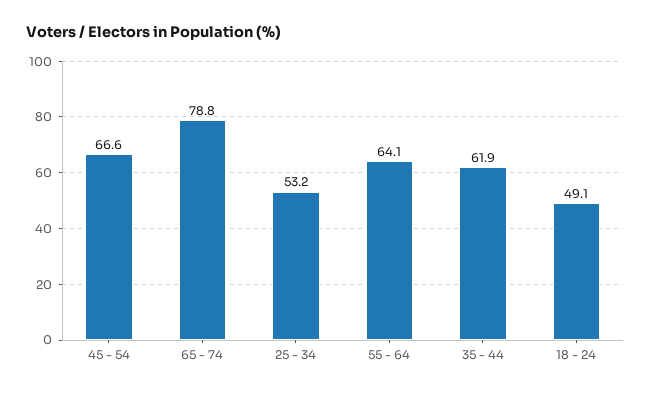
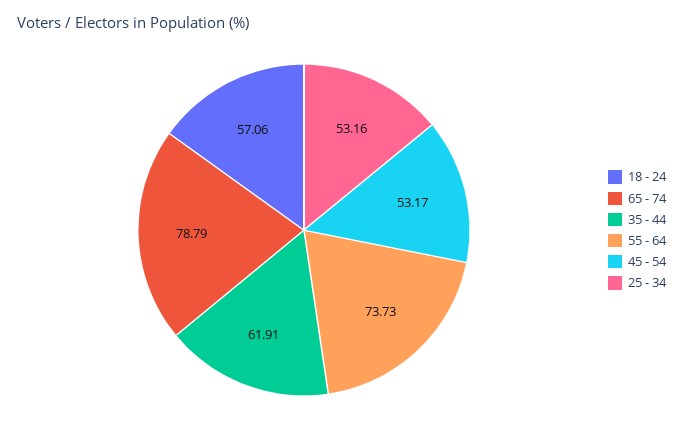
  {
-   "45 - 54": 66.6,
+   "45 - 54": 53.17,
    "65 - 74": 78.79,
    "25 - 34": 53.16,
-   "55 - 64": 64.1,
+   "55 - 64": 73.73,
    "35 - 44": 61.91,
-   "18 - 24": 49.1
+   "18 - 24": 57.06
  }

